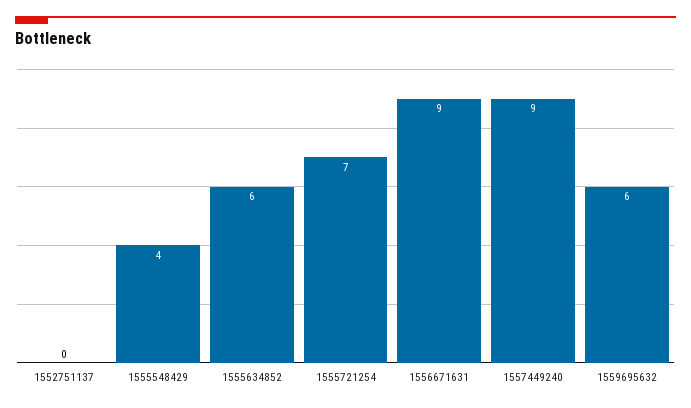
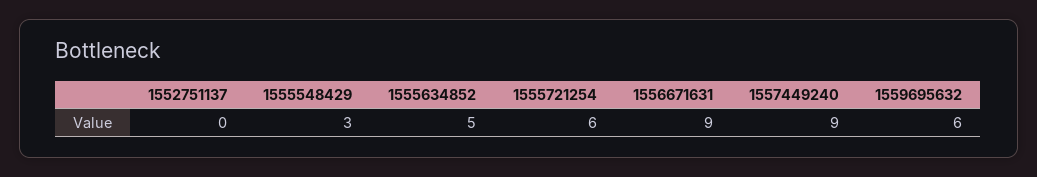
  {
    "1552751137": 0,
-   "1555548429": 4,
+   "1555548429": 3,
-   "1555634852": 6,
+   "1555634852": 5,
-   "1555721254": 7,
+   "1555721254": 6,
    "1556671631": 9,
    "1557449240": 9,
    "1559695632": 6
  }

